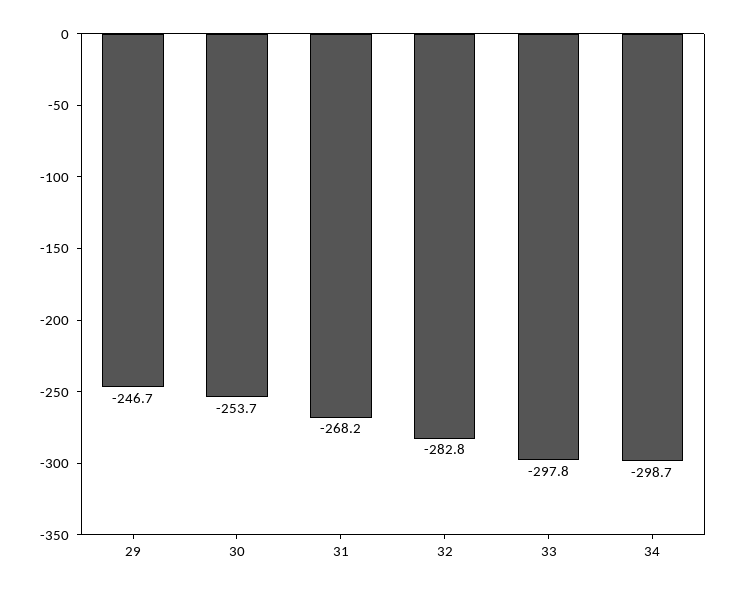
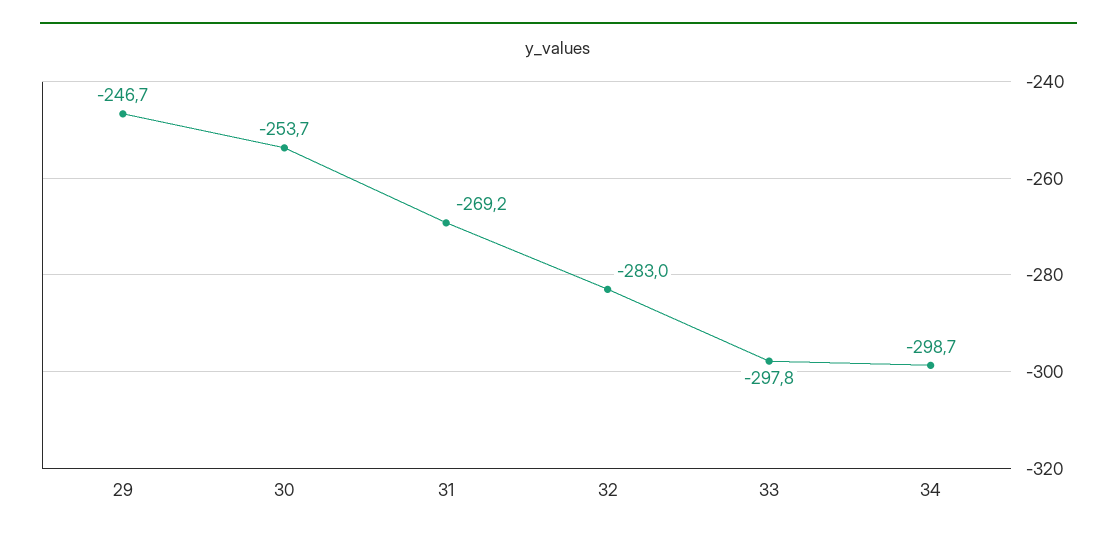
  {
    "29": -246.7,
    "30": -253.7,
-   "31": -268.2,
+   "31": -269.2,
-   "32": -282.8,
+   "32": -283,
    "33": -297.8,
    "34": -298.7
  }

